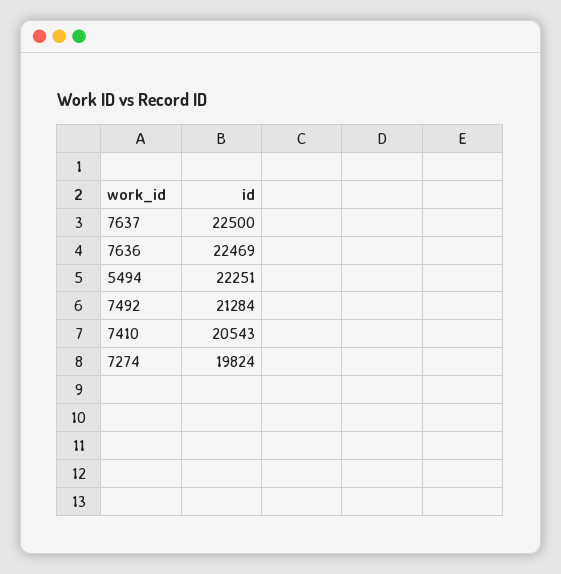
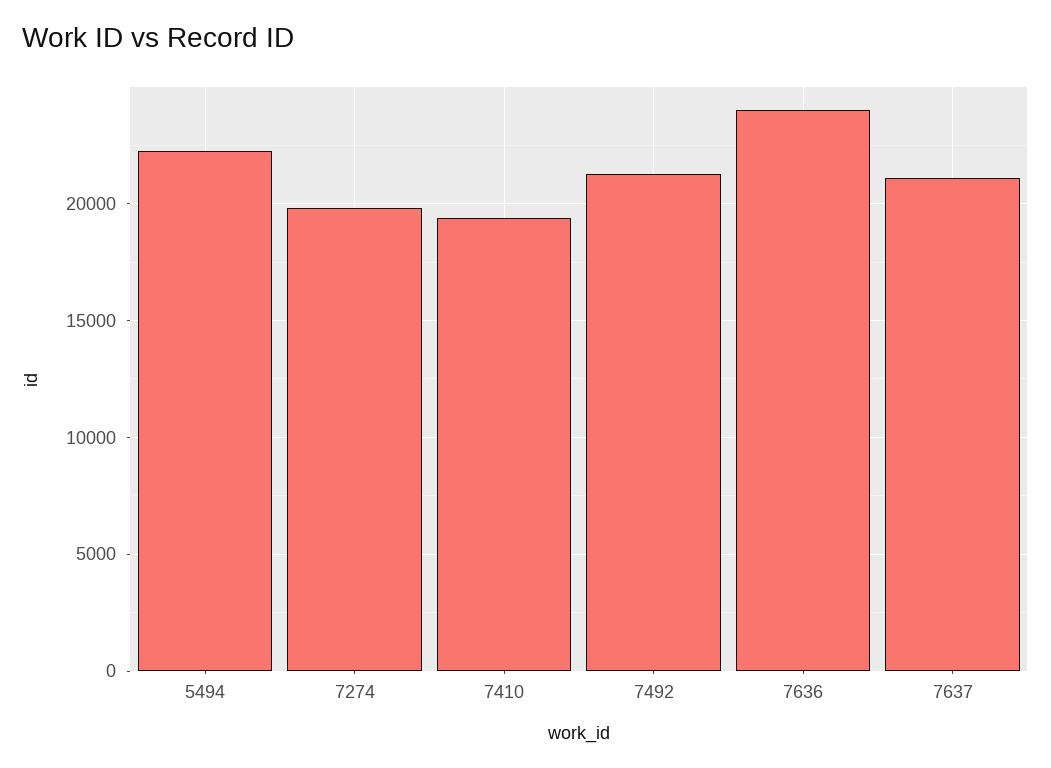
  {
-   "7637": 22500,
+   "7637": 21000,
-   "7636": 22469,
+   "7636": 24000,
    "5494": 22251,
    "7492": 21284,
-   "7410": 20543,
+   "7410": 19500,
    "7274": 19824
  }

